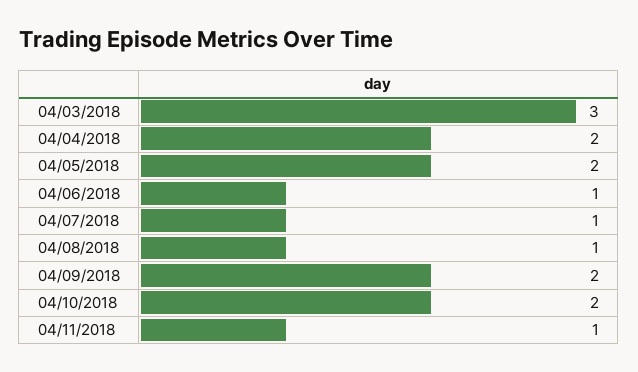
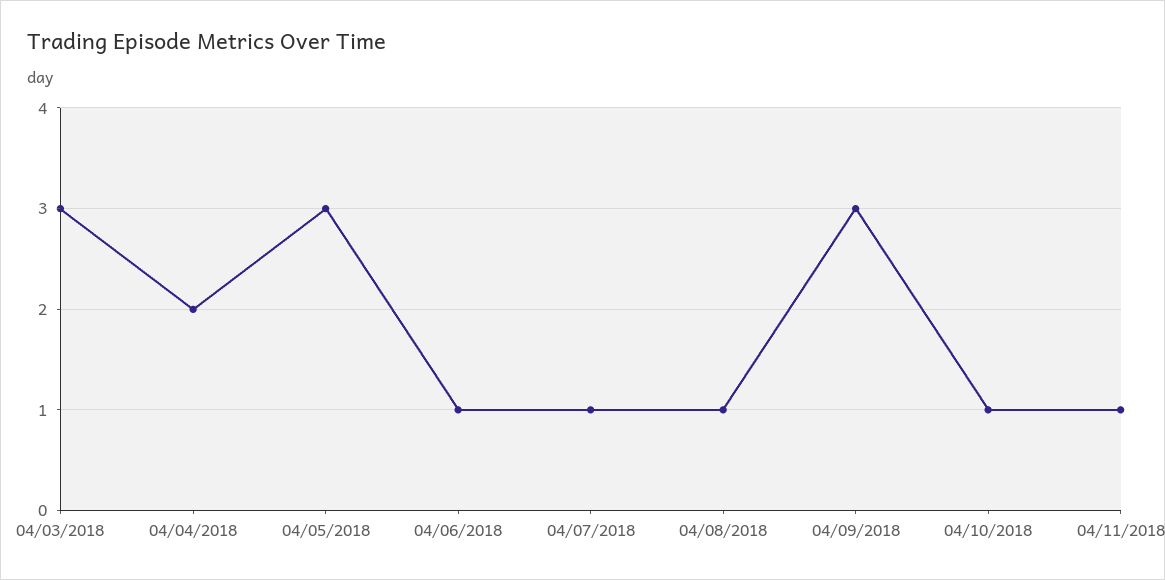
  {
    "04/03/2018": 3,
    "04/04/2018": 2,
-   "04/05/2018": 2,
+   "04/05/2018": 3,
    "04/06/2018": 1,
    "04/07/2018": 1,
    "04/08/2018": 1,
-   "04/09/2018": 2,
+   "04/09/2018": 3,
-   "04/10/2018": 2,
+   "04/10/2018": 1,
    "04/11/2018": 1
  }

